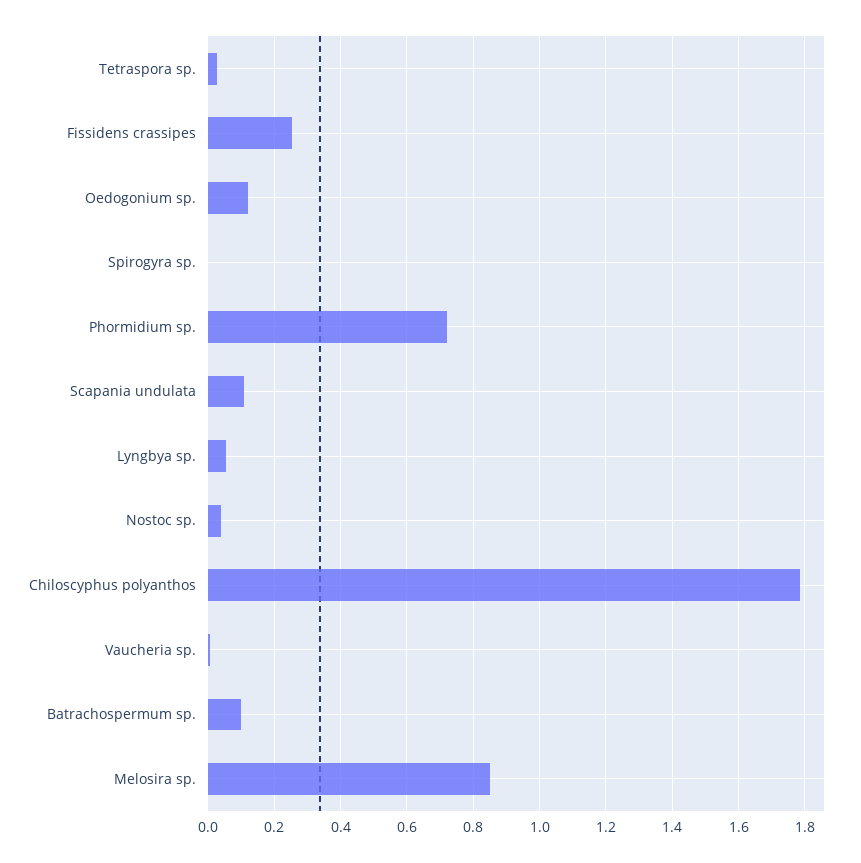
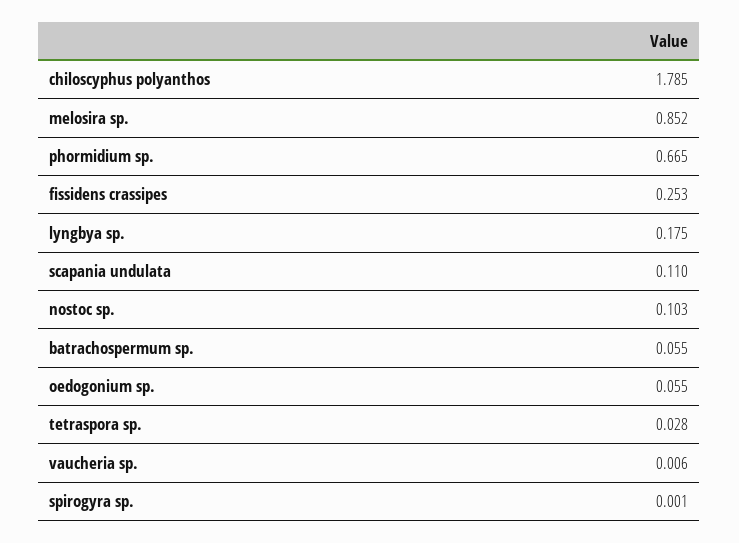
  {
    "Tetraspora sp.": 0.028,
    "Fissidens crassipes": 0.253,
-   "Oedogonium sp.": 0.12,
+   "Oedogonium sp.": 0.055,
    "Spirogyra sp.": 0.001,
-   "Phormidium sp.": 0.72,
+   "Phormidium sp.": 0.665,
    "Scapania undulata": 0.11,
-   "Lyngbya sp.": 0.06,
+   "Lyngbya sp.": 0.175,
-   "Nostoc sp.": 0.04,
+   "Nostoc sp.": 0.103,
    "Chiloscyphus polyanthos": 1.785,
    "Vaucheria sp.": 0.006,
-   "Batrachospermum sp.": 0.1,
+   "Batrachospermum sp.": 0.055,
    "Melosira sp.": 0.852
  }

